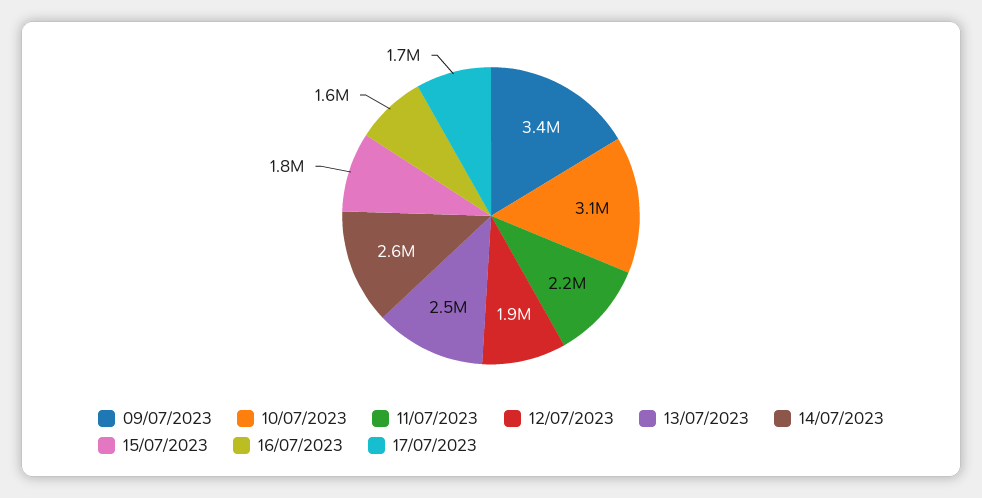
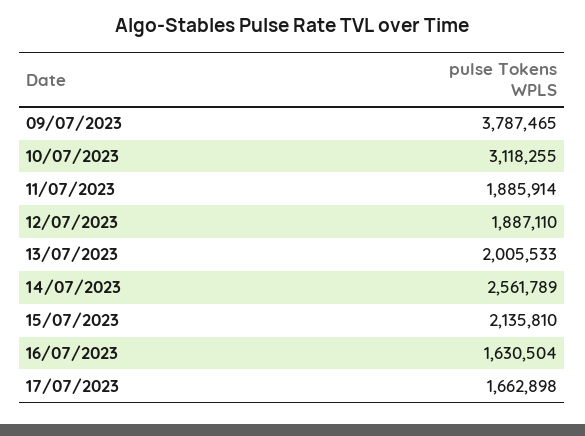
  {
-   "09/07/2023": 3400000,
+   "09/07/2023": 3787465,
    "10/07/2023": 3118255,
-   "11/07/2023": 2200000,
+   "11/07/2023": 1885914,
    "12/07/2023": 1887110,
-   "13/07/2023": 2500000,
+   "13/07/2023": 2005533,
    "14/07/2023": 2561789,
-   "15/07/2023": 1800000,
+   "15/07/2023": 2135810,
    "16/07/2023": 1630504,
    "17/07/2023": 1662898
  }

